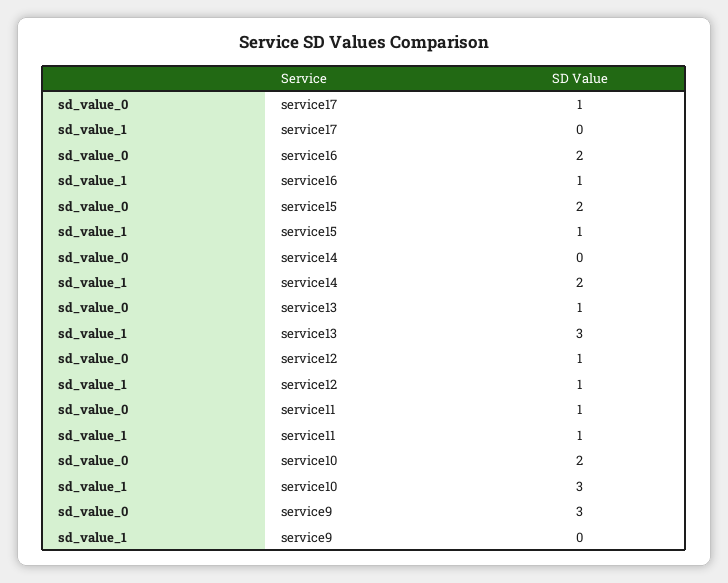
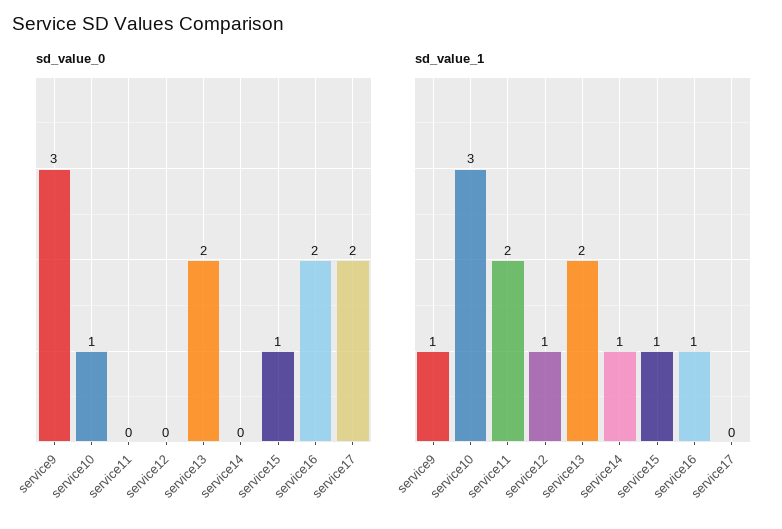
  {
    "sd_value_0": {
-     "service17": 1,
+     "service17": 2,
      "service16": 2,
-     "service15": 2,
+     "service15": 1,
      "service14": 0,
-     "service13": 1,
+     "service13": 2,
-     "service12": 1,
+     "service12": 0,
-     "service11": 1,
+     "service11": 0,
-     "service10": 2,
+     "service10": 1,
      "service9": 3
    },
    "sd_value_1": {
      "service17": 0,
      "service16": 1,
      "service15": 1,
-     "service14": 2,
+     "service14": 1,
-     "service13": 3,
+     "service13": 2,
      "service12": 1,
-     "service11": 1,
+     "service11": 2,
      "service10": 3,
-     "service9": 0
+     "service9": 1
    }
  }

